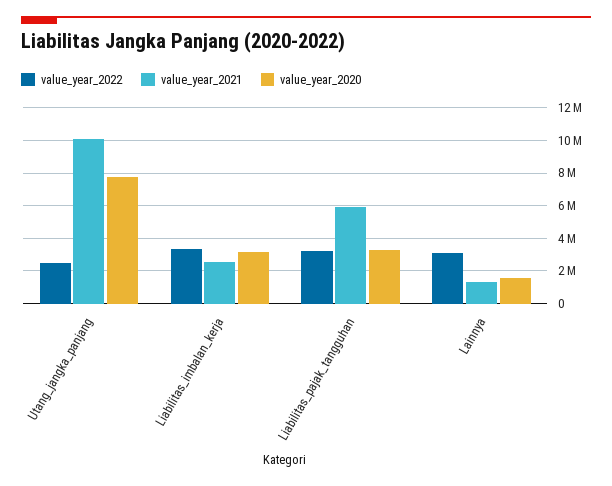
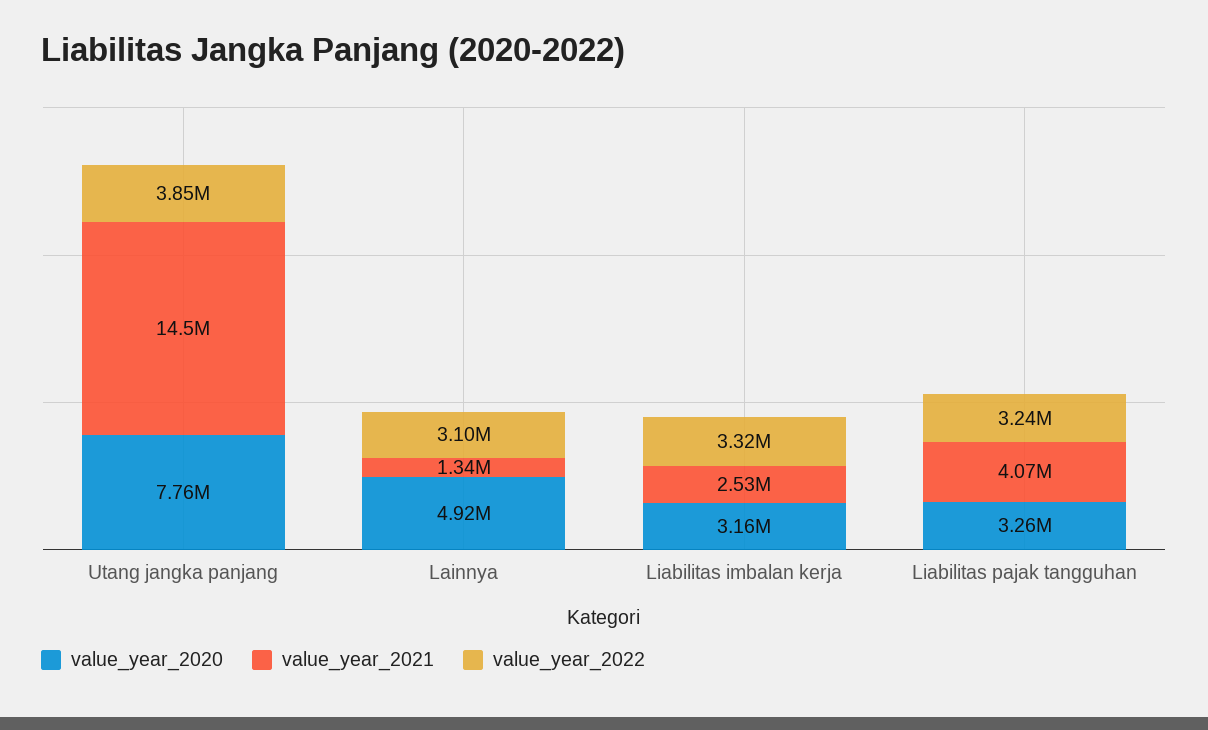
  {
    "value_year_2022": {
-     "Utang_jangka_panjang": 2500000,
+     "Utang_jangka_panjang": 3850000,
      "Liabilitas_imbalan_kerja": 3320000,
      "Liabilitas_pajak_tangguhan": 3240000,
      "Lainnya": 3100000
    },
    "value_year_2021": {
-     "Utang_jangka_panjang": 10000000,
+     "Utang_jangka_panjang": 14500000,
      "Liabilitas_imbalan_kerja": 2530000,
-     "Liabilitas_pajak_tangguhan": 6000000,
+     "Liabilitas_pajak_tangguhan": 4070000,
      "Lainnya": 1340000
    },
    "value_year_2020": {
      "Utang_jangka_panjang": 7760000,
      "Liabilitas_imbalan_kerja": 3160000,
      "Liabilitas_pajak_tangguhan": 3260000,
-     "Lainnya": 1500000
+     "Lainnya": 4920000
    }
  }

